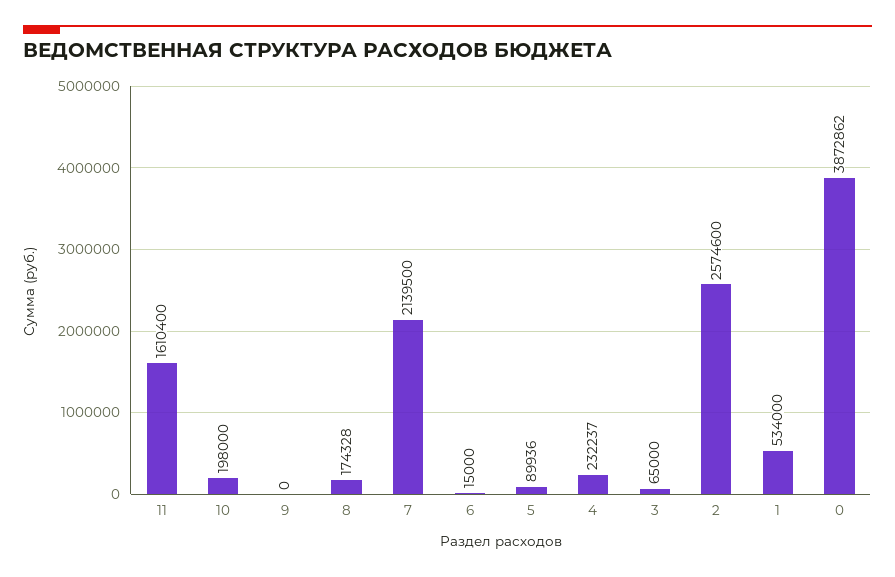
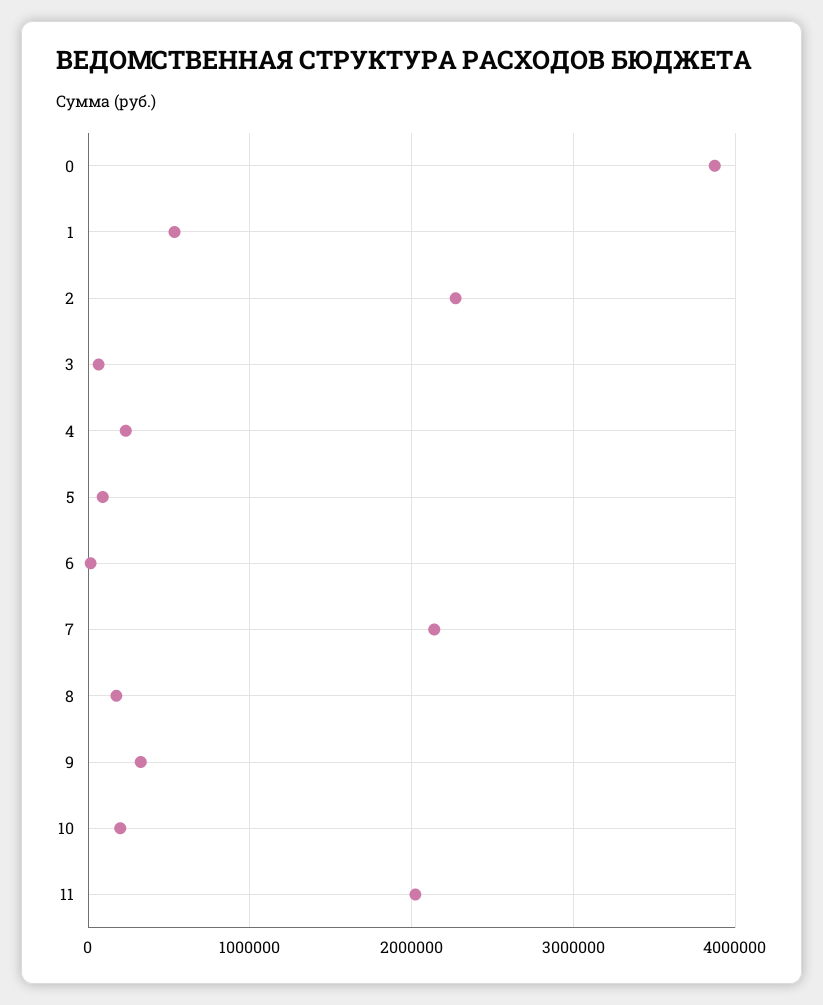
  {
-   "11": 1610400,
+   "11": 2000000,
    "10": 198000,
-   "9": 0,
+   "9": 300000,
    "8": 174328,
    "7": 2139500,
    "6": 15000,
    "5": 89936,
    "4": 232237,
    "3": 65000,
-   "2": 2574600,
+   "2": 2300000,
    "1": 534000,
    "0": 3872862
  }

